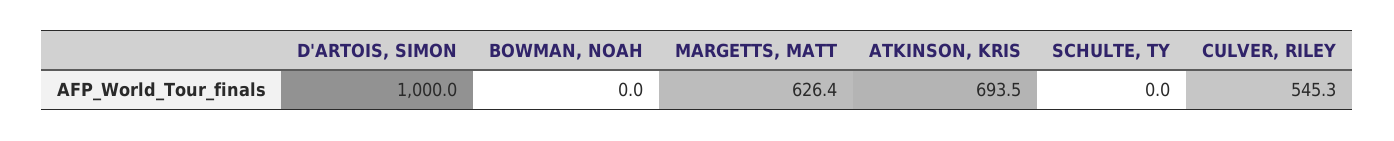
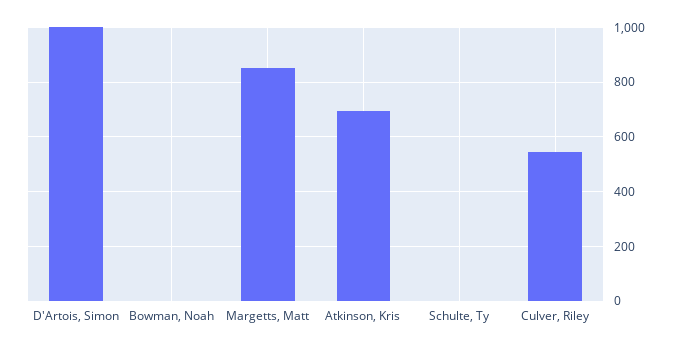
  {
    "D'ARTOIS, SIMON": 1000,
    "BOWMAN, NOAH": 0,
-   "MARGETTS, MATT": 626.4,
+   "MARGETTS, MATT": 850,
    "ATKINSON, KRIS": 693.5,
    "SCHULTE, TY": 0,
    "CULVER, RILEY": 545.3
  }

